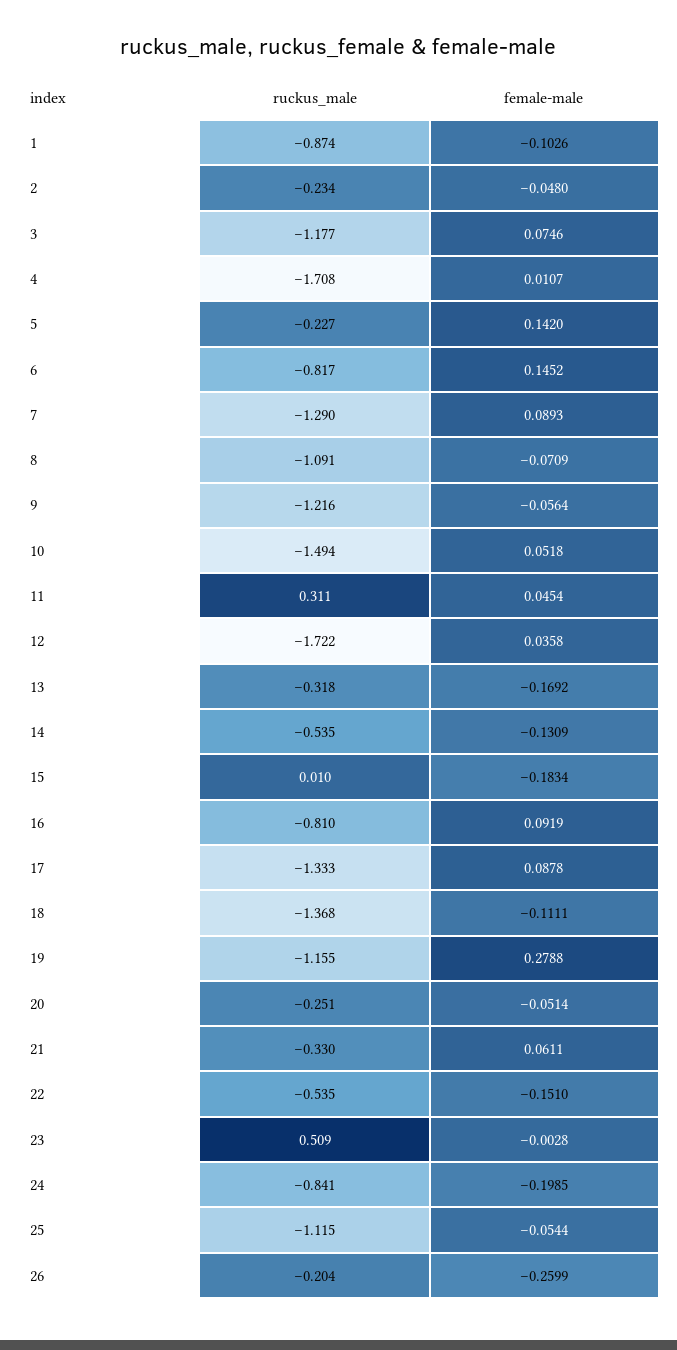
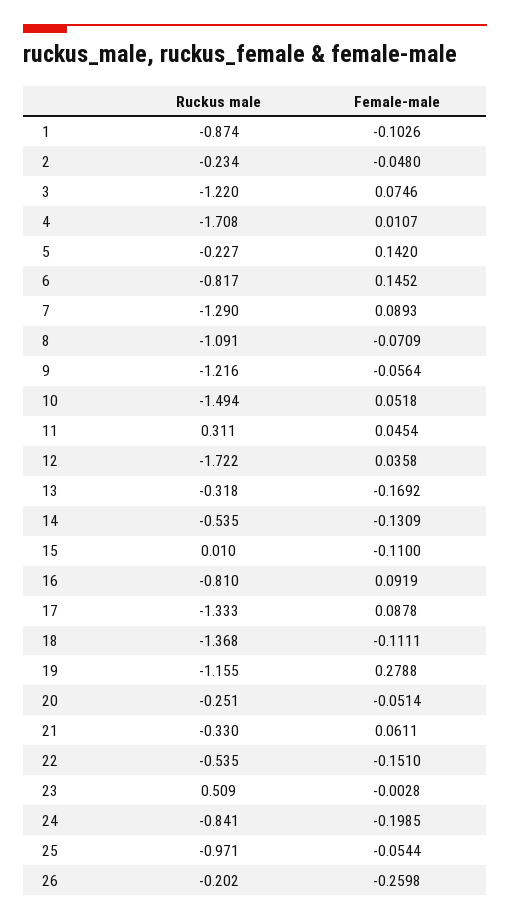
  {
    "ruckus_male": {
      "1": -0.874,
      "2": -0.234,
-     "3": -1.177,
+     "3": -1.22,
      "4": -1.708,
      "5": -0.227,
      "6": -0.817,
      "7": -1.29,
      "8": -1.091,
      "9": -1.216,
      "10": -1.494,
      "11": 0.311,
      "12": -1.722,
      "13": -0.318,
      "14": -0.535,
      "15": 0.01,
      "16": -0.81,
      "17": -1.333,
      "18": -1.368,
      "19": -1.155,
      "20": -0.251,
      "21": -0.33,
      "22": -0.535,
      "23": 0.509,
      "24": -0.841,
-     "25": -1.115,
+     "25": -0.971,
-     "26": -0.204
+     "26": -0.202
    },
    "female-male": {
      "1": -0.1026,
      "2": -0.048,
      "3": 0.0746,
      "4": 0.0107,
      "5": 0.142,
      "6": 0.1452,
      "7": 0.0893,
      "8": -0.0709,
      "9": -0.0564,
      "10": 0.0518,
      "11": 0.0454,
      "12": 0.0358,
      "13": -0.1692,
      "14": -0.1309,
-     "15": -0.1834,
+     "15": -0.11,
      "16": 0.0919,
      "17": 0.0878,
      "18": -0.1111,
      "19": 0.2788,
      "20": -0.0514,
      "21": 0.0611,
      "22": -0.151,
      "23": -0.0028,
      "24": -0.1985,
      "25": -0.0544,
-     "26": -0.2599
+     "26": -0.2598
    }
  }

